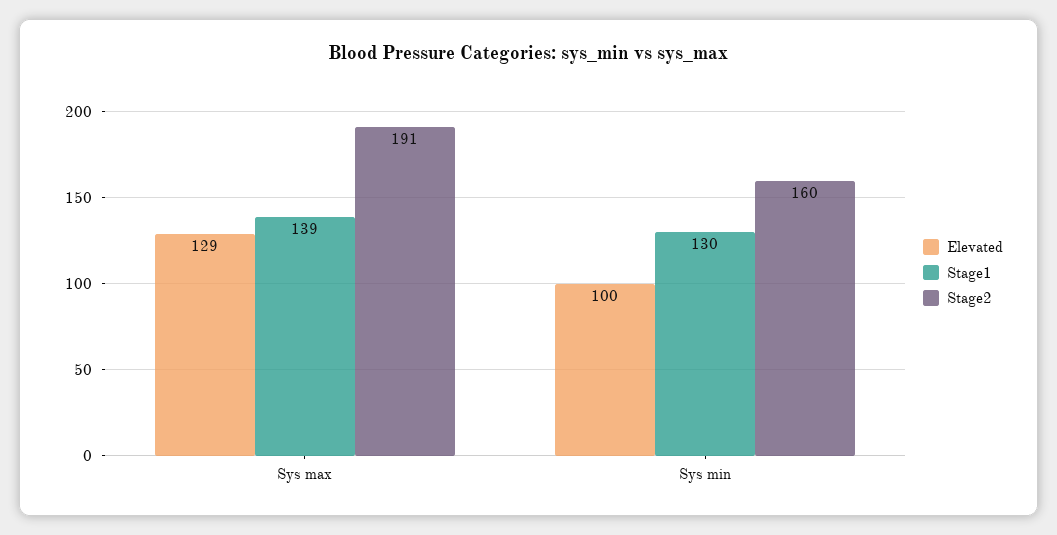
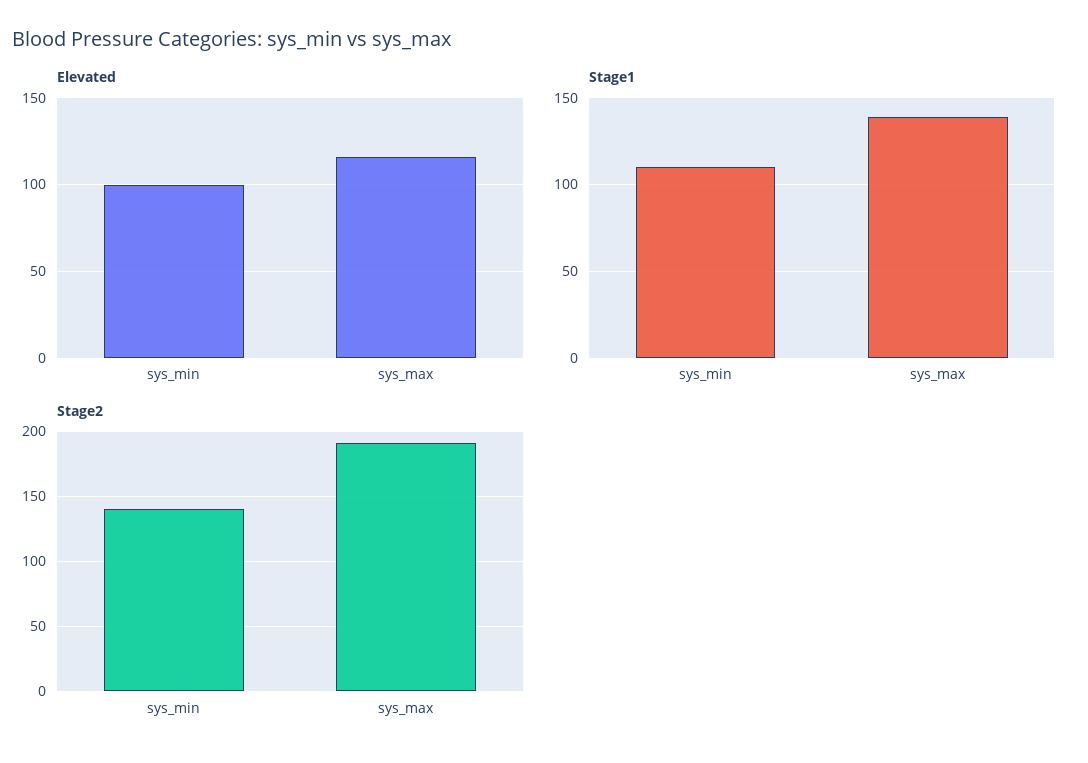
  {
    "Elevated": {
-     "Sys max": 129,
+     "Sys max": 115,
      "Sys min": 100
    },
    "Stage1": {
      "Sys max": 139,
-     "Sys min": 130
+     "Sys min": 110
    },
    "Stage2": {
      "Sys max": 191,
-     "Sys min": 160
+     "Sys min": 140
    }
  }

